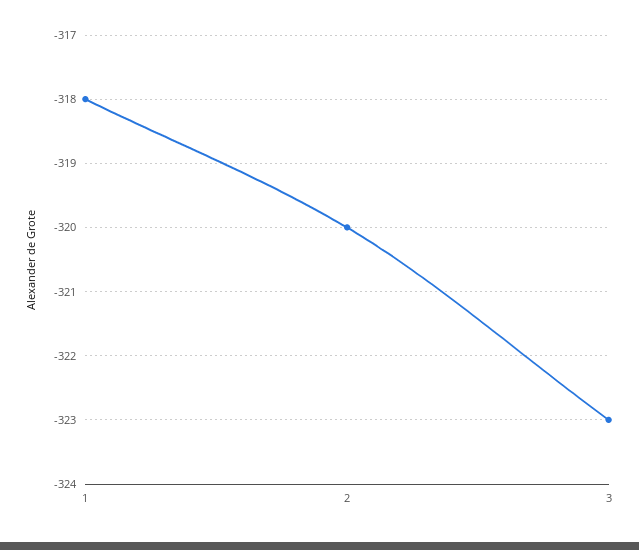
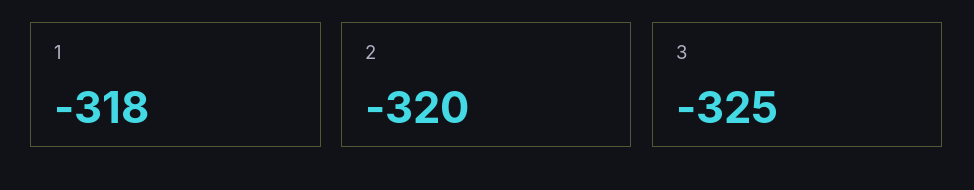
  {
    "1": -318,
    "2": -320,
-   "3": -323
+   "3": -325
  }

